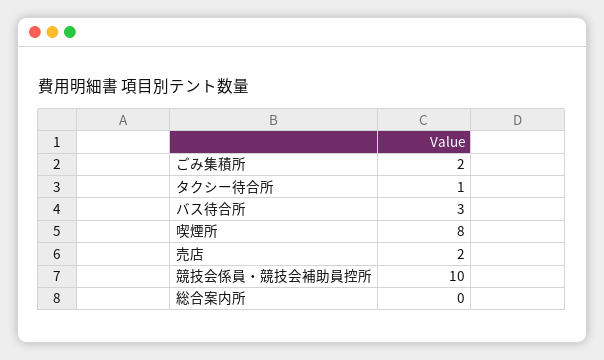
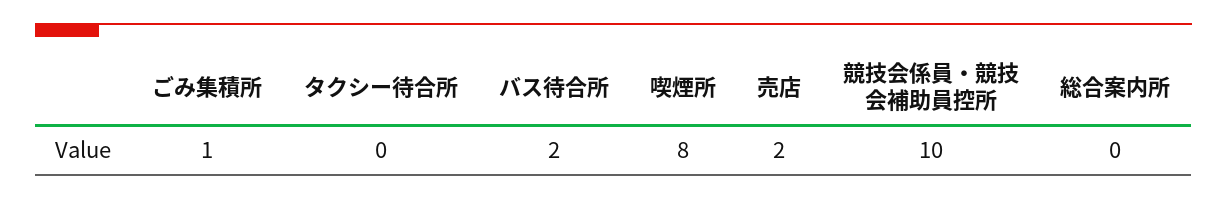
  {
-   "ごみ集積所": 2,
+   "ごみ集積所": 1,
-   "タクシー待合所": 1,
+   "タクシー待合所": 0,
-   "バス待合所": 3,
+   "バス待合所": 2,
    "喫煙所": 8,
    "売店": 2,
    "競技会係員・競技会補助員控所": 10,
    "総合案内所": 0
  }

